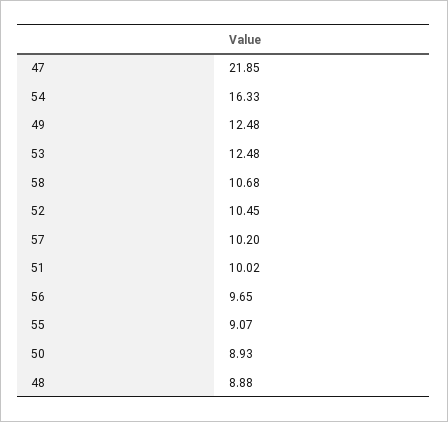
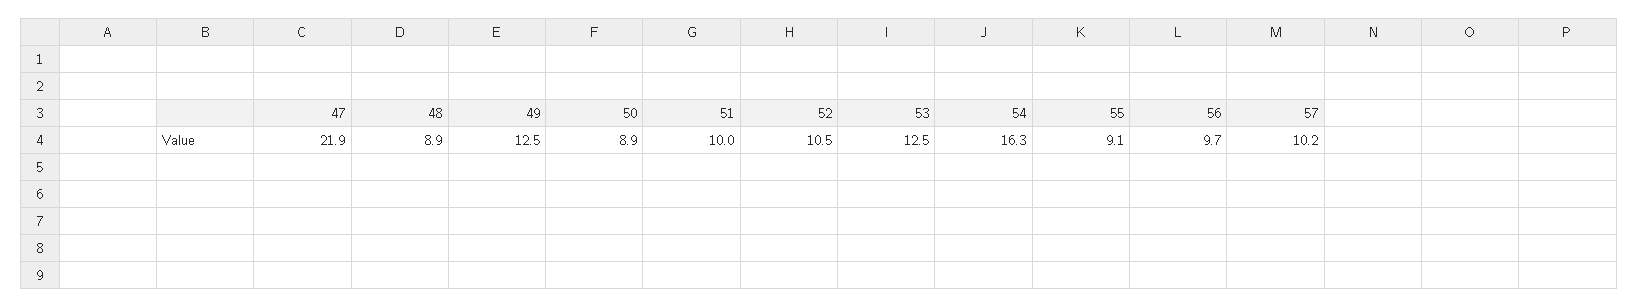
  {
    "47": 21.85,
    "54": 16.33,
    "49": 12.48,
    "53": 12.48,
-   "58": 10.68,
    "52": 10.45,
    "57": 10.2,
    "51": 10.02,
    "56": 9.65,
    "55": 9.07,
    "50": 8.93,
    "48": 8.88
  }

